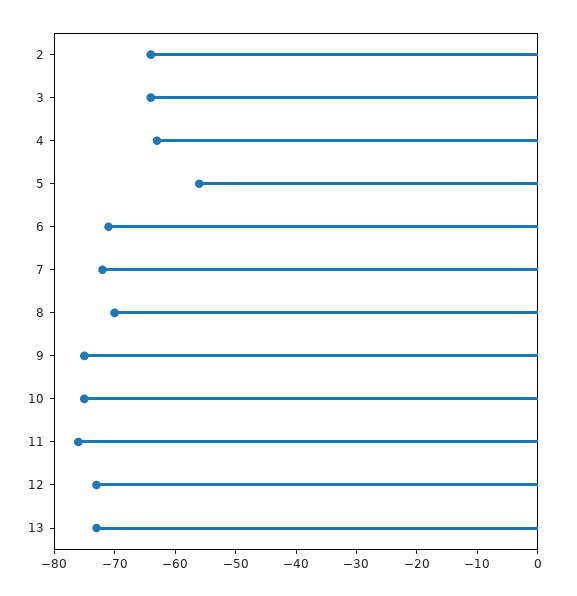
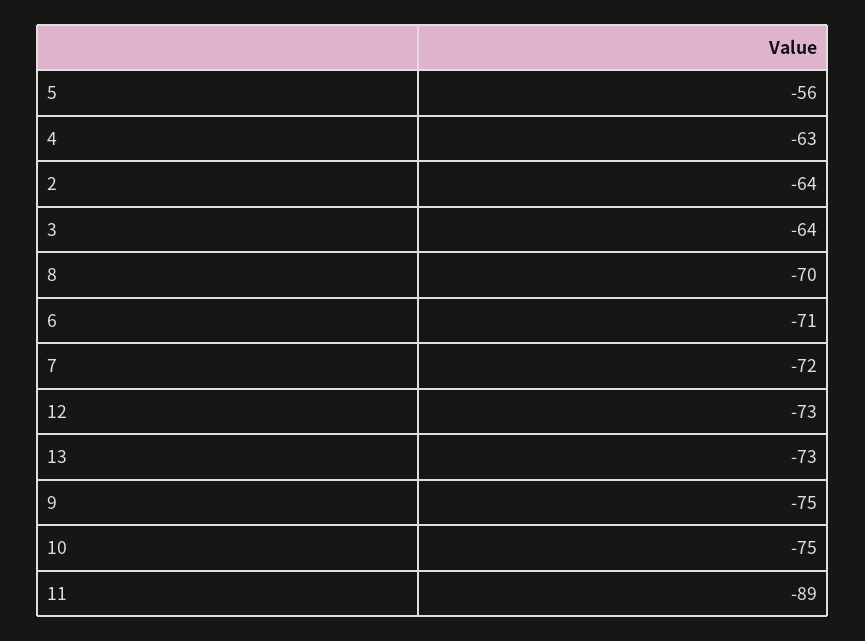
  {
    "2": -64,
    "3": -64,
    "4": -63,
    "5": -56,
    "6": -71,
    "7": -72,
    "8": -70,
    "9": -75,
    "10": -75,
-   "11": -75,
+   "11": -89,
    "12": -73,
    "13": -73
  }

